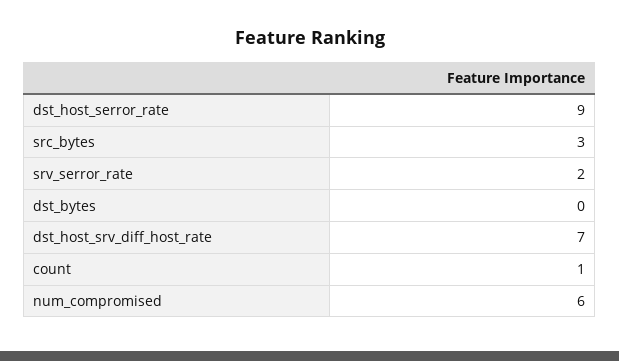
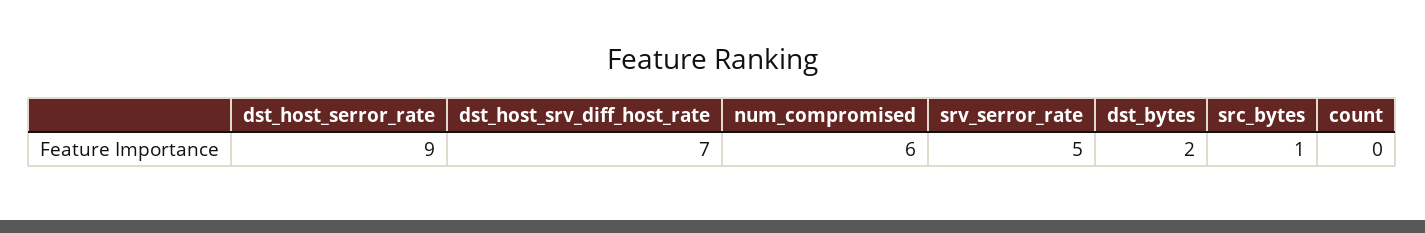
  {
    "dst_host_serror_rate": 9,
-   "src_bytes": 3,
+   "src_bytes": 1,
-   "srv_serror_rate": 2,
+   "srv_serror_rate": 5,
-   "dst_bytes": 0,
+   "dst_bytes": 2,
    "dst_host_srv_diff_host_rate": 7,
-   "count": 1,
+   "count": 0,
    "num_compromised": 6
  }

